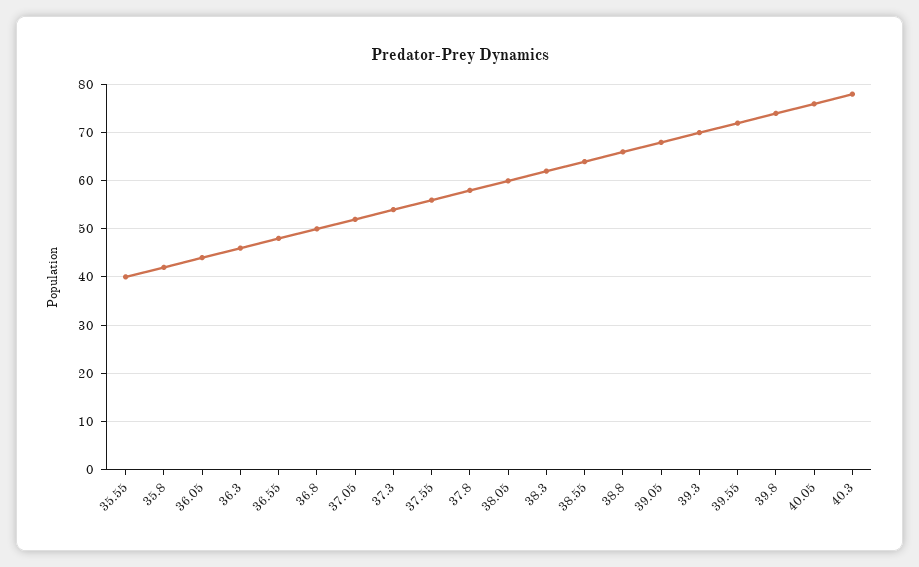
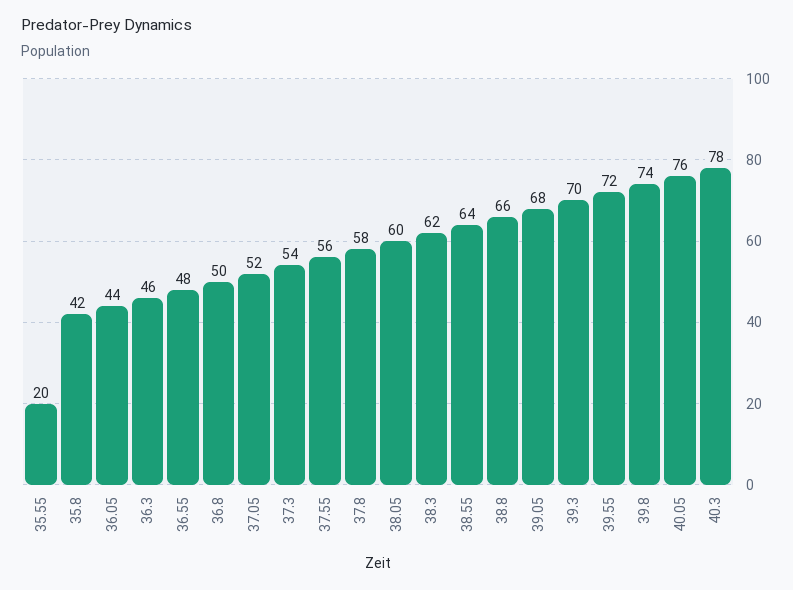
  {
-   "35.55": 40,
+   "35.55": 20,
    "35.8": 42,
    "36.05": 44,
    "36.3": 46,
    "36.55": 48,
    "36.8": 50,
    "37.05": 52,
    "37.3": 54,
    "37.55": 56,
    "37.8": 58,
    "38.05": 60,
    "38.3": 62,
    "38.55": 64,
    "38.8": 66,
    "39.05": 68,
    "39.3": 70,
    "39.55": 72,
    "39.8": 74,
    "40.05": 76,
    "40.3": 78
  }

